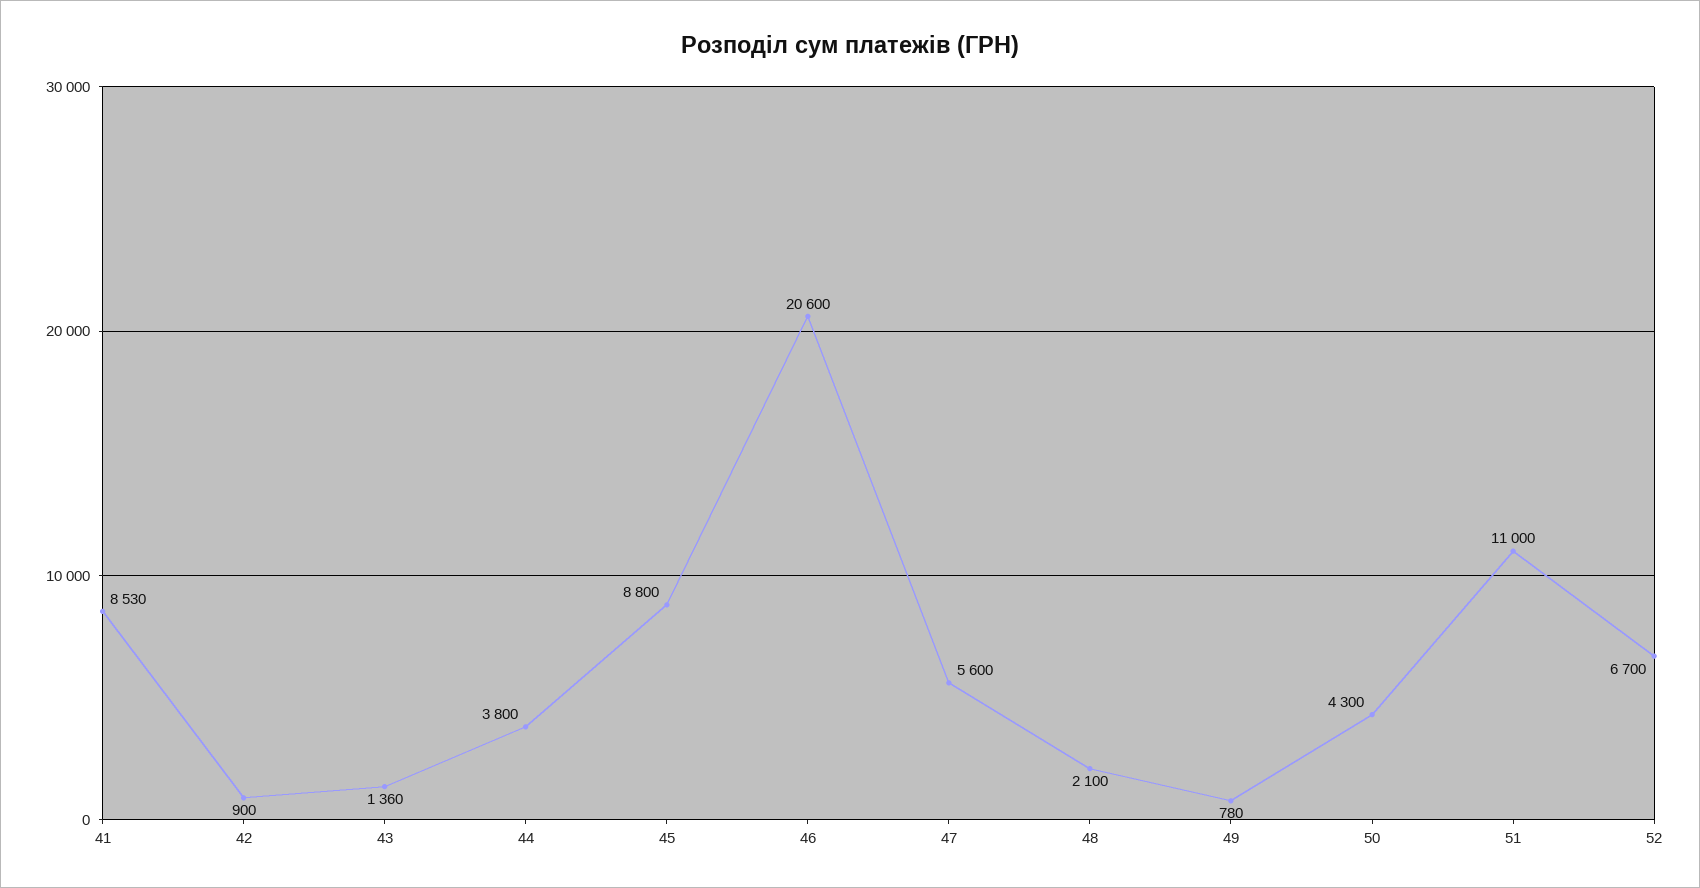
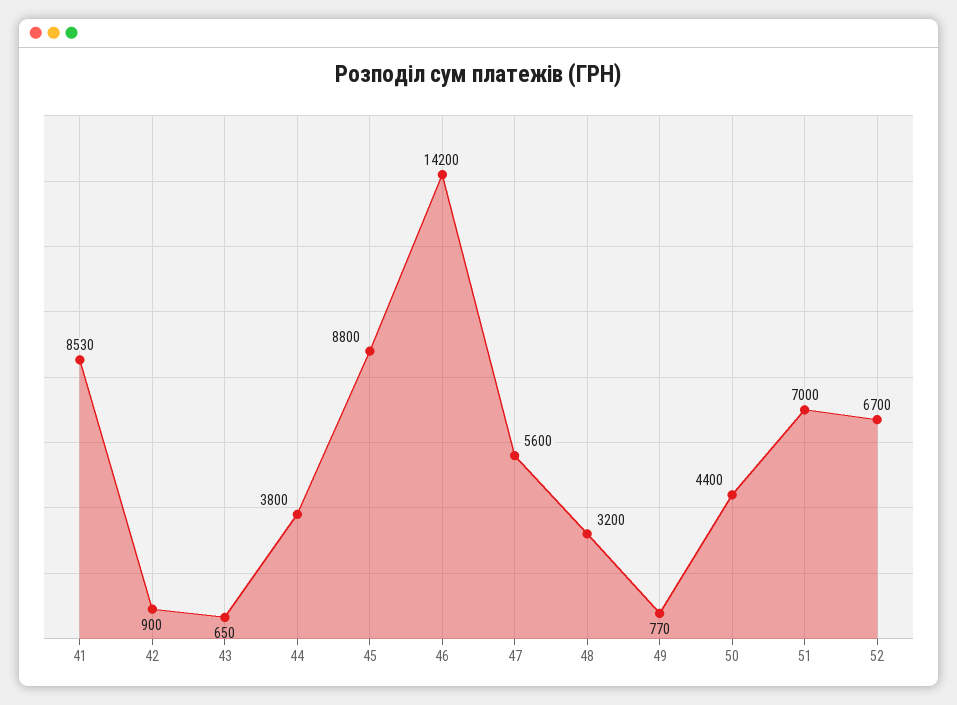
  {
    "41": 8530,
    "42": 900,
-   "43": 1360,
+   "43": 650,
    "44": 3800,
    "45": 8800,
-   "46": 20600,
+   "46": 14200,
    "47": 5600,
-   "48": 2100,
+   "48": 3200,
-   "49": 780,
+   "49": 770,
-   "50": 4300,
+   "50": 4400,
-   "51": 11000,
+   "51": 7000,
    "52": 6700
  }

